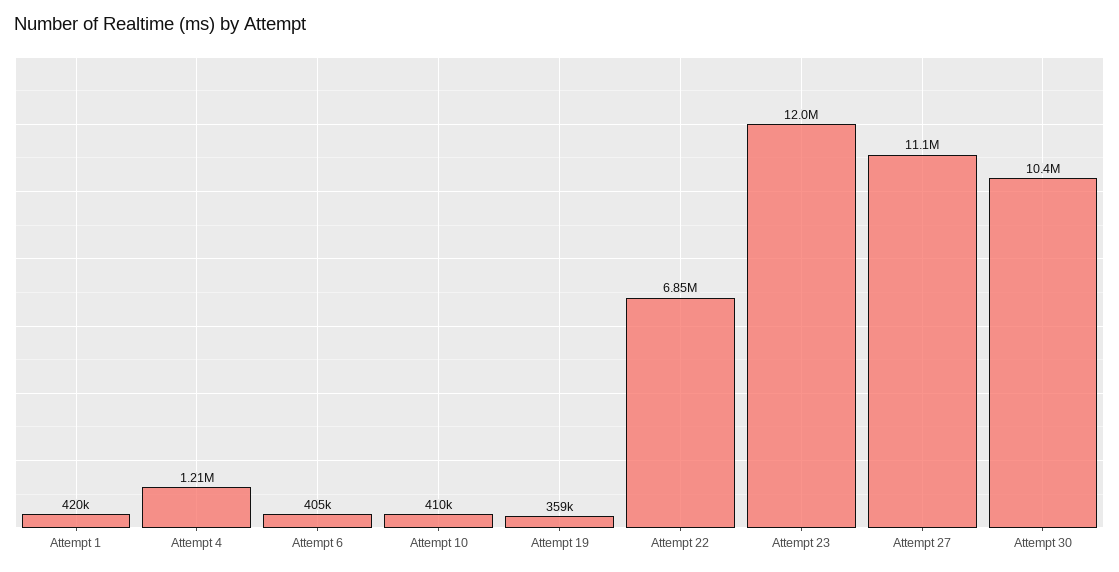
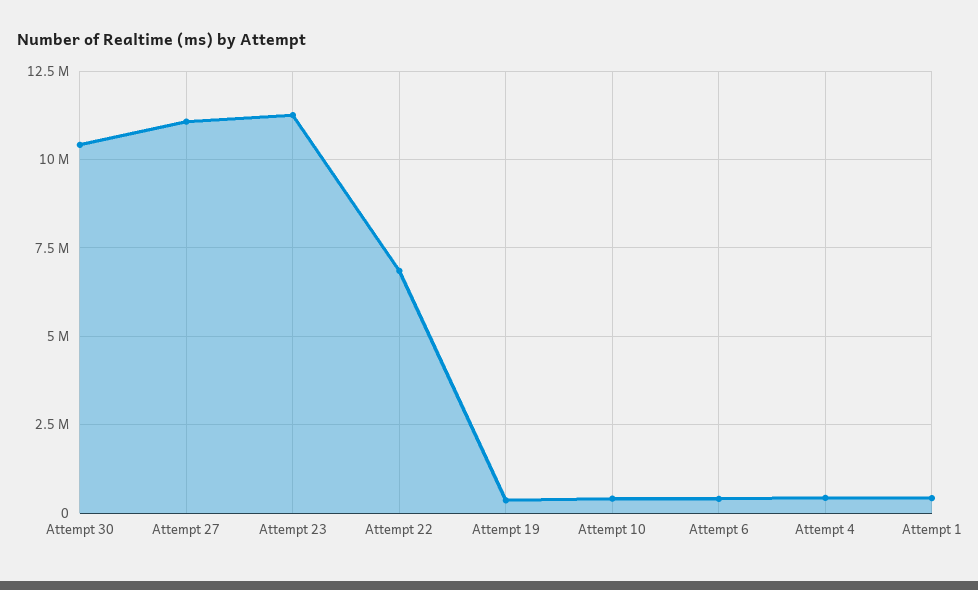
  {
    "Attempt 1": 420000,
-   "Attempt 4": 1210000,
+   "Attempt 4": 500000,
    "Attempt 6": 405000,
    "Attempt 10": 410000,
    "Attempt 19": 359000,
    "Attempt 22": 6850000,
-   "Attempt 23": 12000000,
+   "Attempt 23": 11250000,
    "Attempt 27": 11100000,
    "Attempt 30": 10400000
  }

